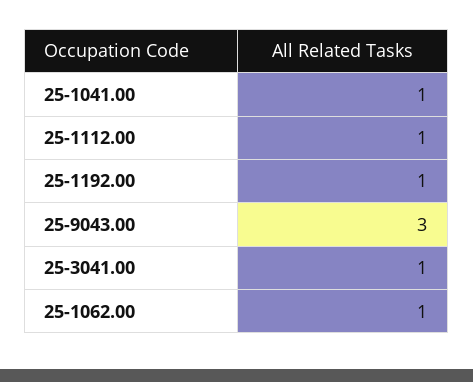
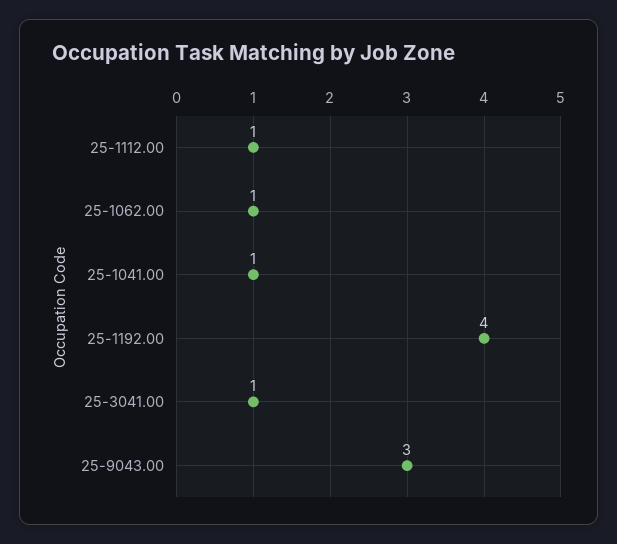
  {
    "25-1041.00": 1,
    "25-1112.00": 1,
-   "25-1192.00": 1,
+   "25-1192.00": 4,
    "25-9043.00": 3,
    "25-3041.00": 1,
    "25-1062.00": 1
  }

